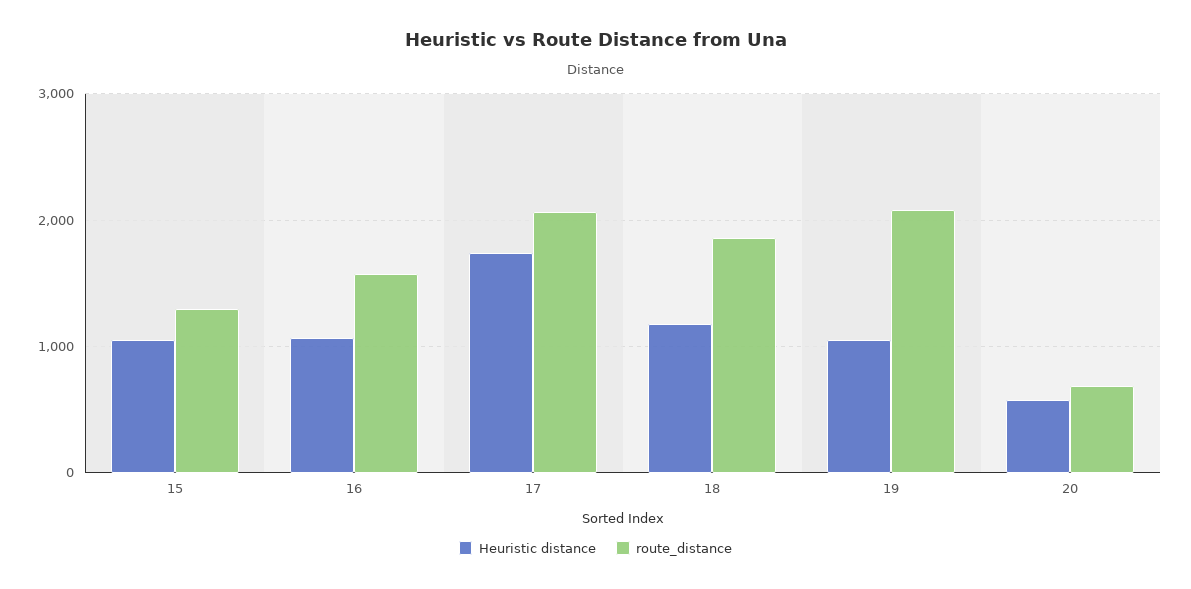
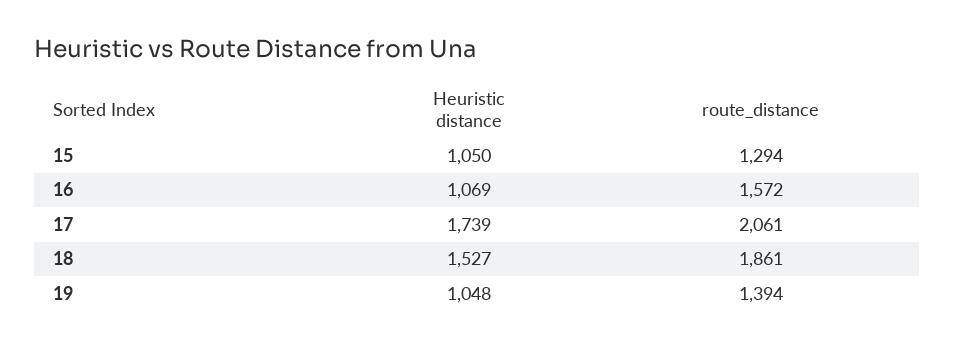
  {
    "Heuristic distance": {
      "15": 1050,
      "16": 1069,
      "17": 1739,
-     "18": 1200,
+     "18": 1527,
-     "19": 1048,
+     "19": 1048
-     "20": 600
    },
    "route_distance": {
      "15": 1294,
      "16": 1572,
      "17": 2061,
      "18": 1861,
-     "19": 2100,
+     "19": 1394
-     "20": 700
    }
  }

